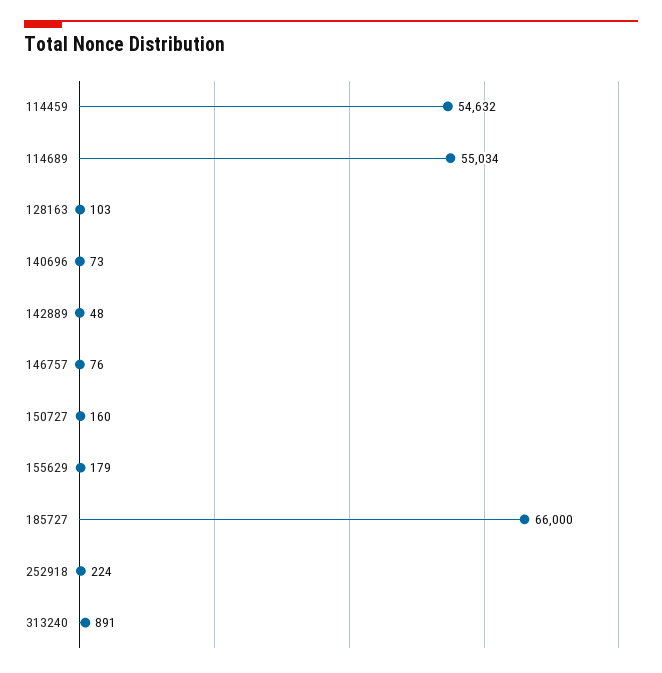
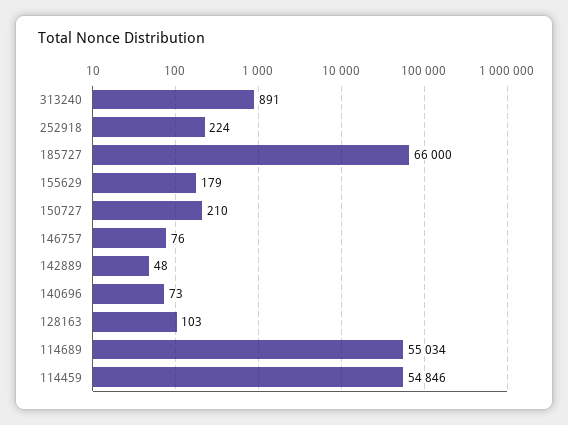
  {
-   "114459": 54632,
+   "114459": 54846,
    "114689": 55034,
    "128163": 103,
    "140696": 73,
    "142889": 48,
    "146757": 76,
-   "150727": 160,
+   "150727": 210,
    "155629": 179,
    "185727": 66000,
    "252918": 224,
    "313240": 891
  }

